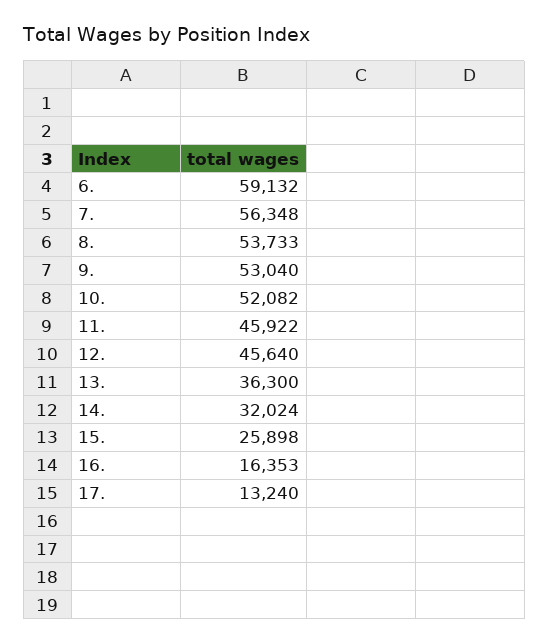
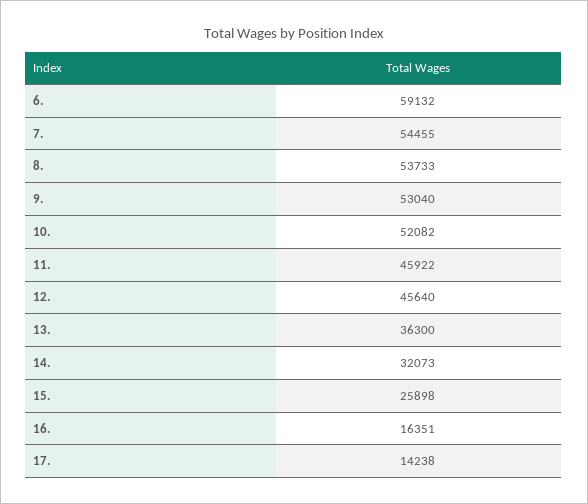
  {
    "6.": 59132,
-   "7.": 56348,
+   "7.": 54455,
    "8.": 53733,
    "9.": 53040,
    "10.": 52082,
    "11.": 45922,
    "12.": 45640,
    "13.": 36300,
-   "14.": 32024,
+   "14.": 32073,
    "15.": 25898,
-   "16.": 16353,
+   "16.": 16351,
-   "17.": 13240
+   "17.": 14238
  }

